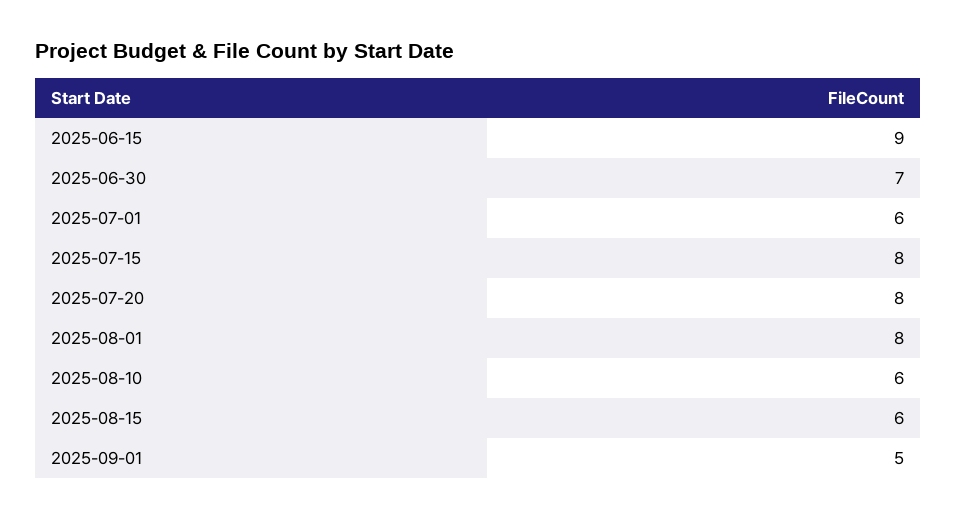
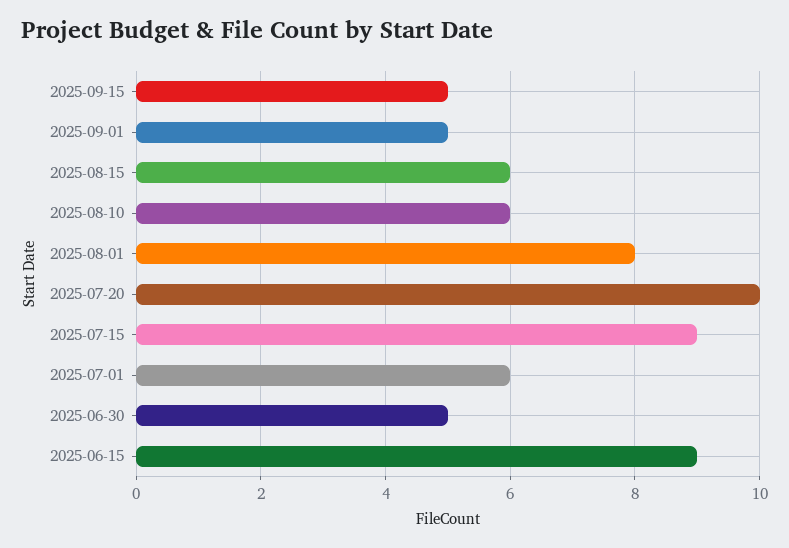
  {
    "2025-06-15": 9,
-   "2025-06-30": 7,
+   "2025-06-30": 5,
    "2025-07-01": 6,
-   "2025-07-15": 8,
+   "2025-07-15": 9,
-   "2025-07-20": 8,
+   "2025-07-20": 10,
    "2025-08-01": 8,
    "2025-08-10": 6,
    "2025-08-15": 6,
-   "2025-09-01": 5
+   "2025-09-01": 5,
+   "2025-09-15": 5
  }

